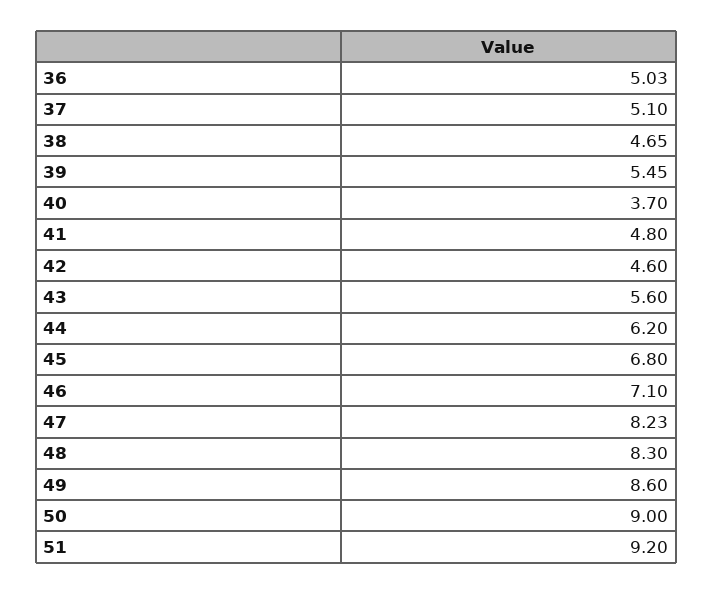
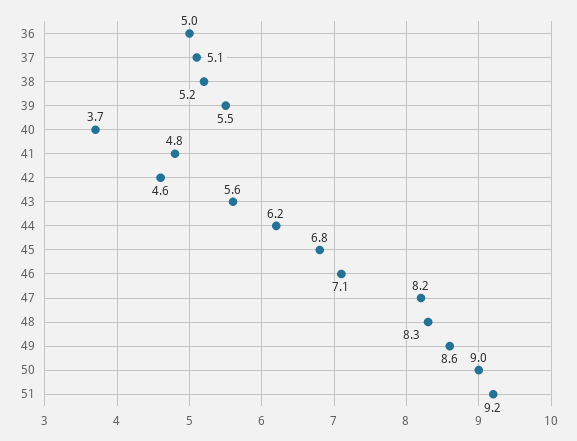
  {
    "36": 5.03,
    "37": 5.1,
-   "38": 4.65,
+   "38": 5.2,
    "39": 5.45,
    "40": 3.7,
    "41": 4.8,
    "42": 4.6,
    "43": 5.6,
    "44": 6.2,
    "45": 6.8,
    "46": 7.1,
    "47": 8.23,
    "48": 8.3,
    "49": 8.6,
    "50": 9,
    "51": 9.2
  }

